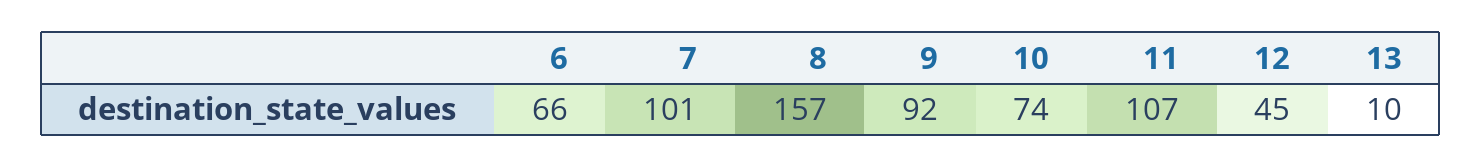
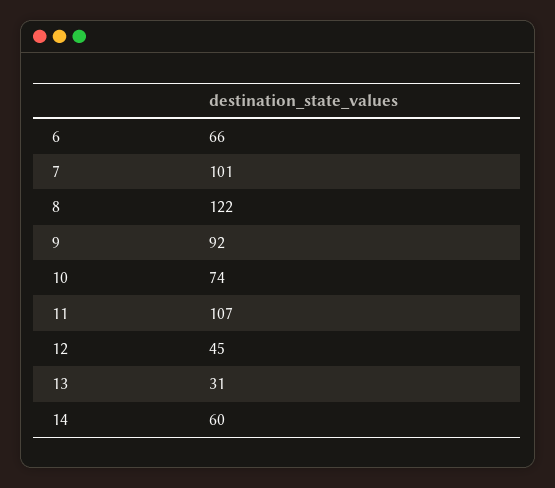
  {
    "6": 66,
    "7": 101,
-   "8": 157,
+   "8": 122,
    "9": 92,
    "10": 74,
    "11": 107,
    "12": 45,
-   "13": 10
+   "13": 31,
+   "14": 60
  }

